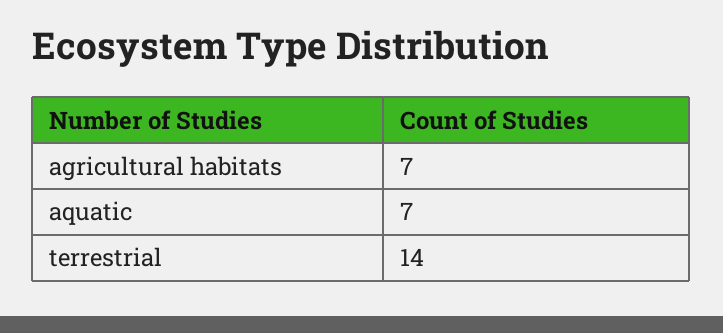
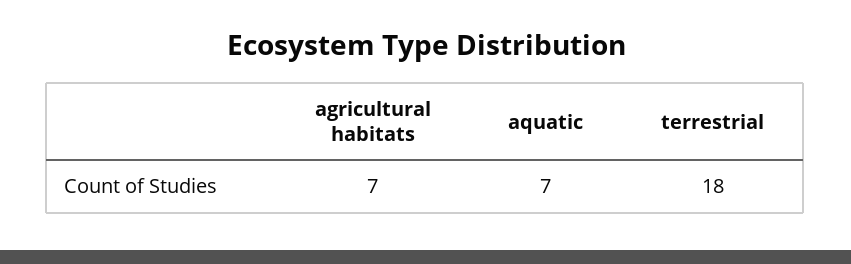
  {
    "agricultural habitats": 7,
    "aquatic": 7,
-   "terrestrial": 14
+   "terrestrial": 18
  }

